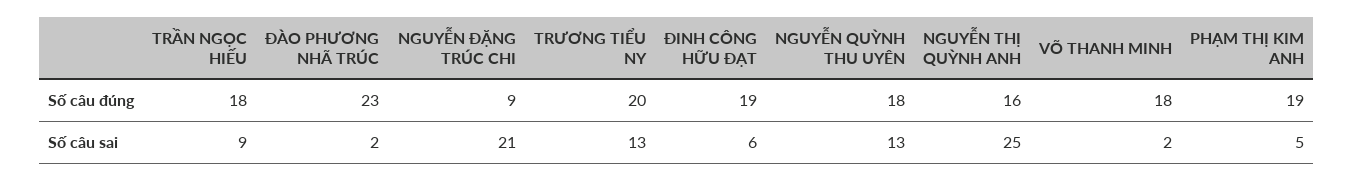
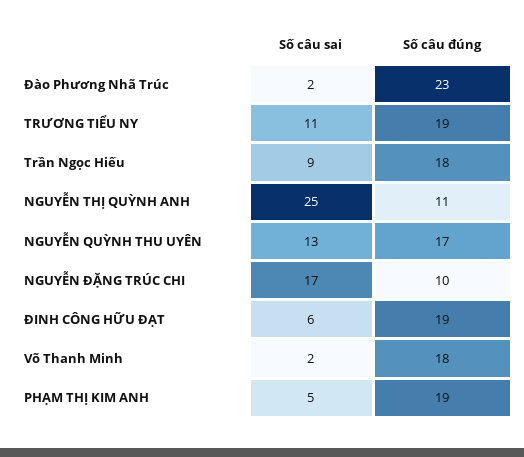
  {
    "TRẦN NGỌC HIẾU": {
      "Số câu đúng": 18,
      "Số câu sai": 9
    },
    "ĐÀO PHƯƠNG NHÃ TRÚC": {
      "Số câu đúng": 23,
      "Số câu sai": 2
    },
    "NGUYỄN ĐẶNG TRÚC CHI": {
-     "Số câu đúng": 9,
+     "Số câu đúng": 10,
-     "Số câu sai": 21
+     "Số câu sai": 17
    },
    "TRƯƠNG TIỂU NY": {
-     "Số câu đúng": 20,
+     "Số câu đúng": 19,
-     "Số câu sai": 13
+     "Số câu sai": 11
    },
    "ĐINH CÔNG HỮU ĐẠT": {
      "Số câu đúng": 19,
      "Số câu sai": 6
    },
    "NGUYỄN QUỲNH THU UYÊN": {
-     "Số câu đúng": 18,
+     "Số câu đúng": 17,
      "Số câu sai": 13
    },
    "NGUYỄN THỊ QUỲNH ANH": {
-     "Số câu đúng": 16,
+     "Số câu đúng": 11,
      "Số câu sai": 25
    },
    "VÕ THANH MINH": {
      "Số câu đúng": 18,
      "Số câu sai": 2
    },
    "PHẠM THỊ KIM ANH": {
      "Số câu đúng": 19,
      "Số câu sai": 5
    }
  }

